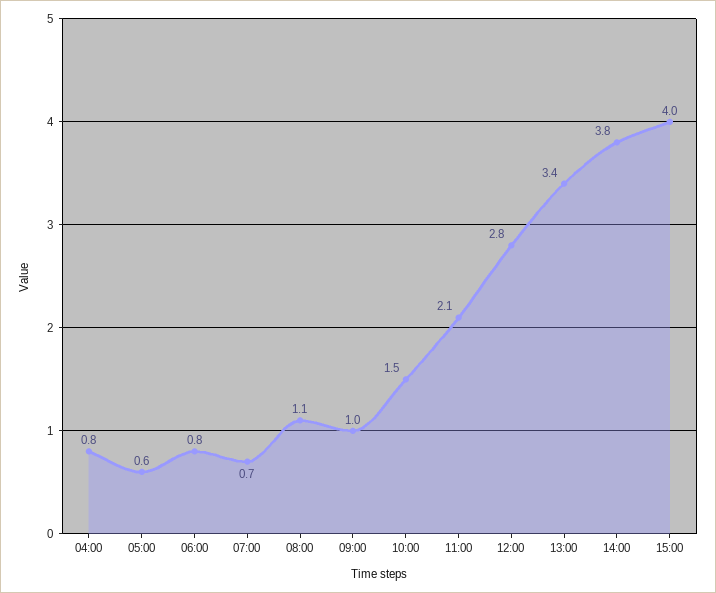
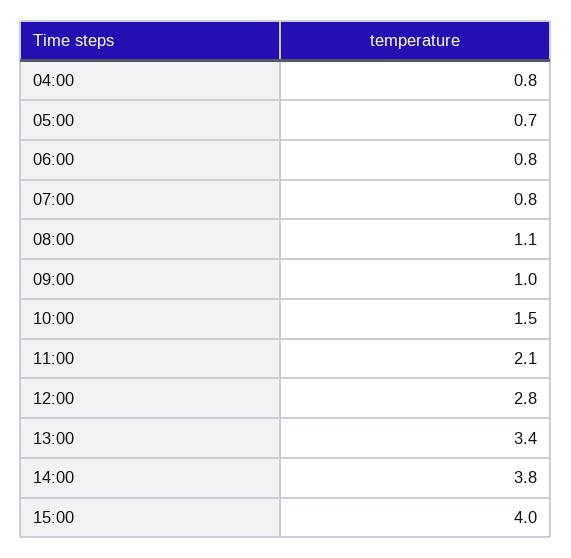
  {
    "04:00": 0.8,
-   "05:00": 0.6,
+   "05:00": 0.7,
    "06:00": 0.8,
-   "07:00": 0.7,
+   "07:00": 0.8,
    "08:00": 1.1,
    "09:00": 1,
    "10:00": 1.5,
    "11:00": 2.1,
    "12:00": 2.8,
    "13:00": 3.4,
    "14:00": 3.8,
    "15:00": 4
  }

